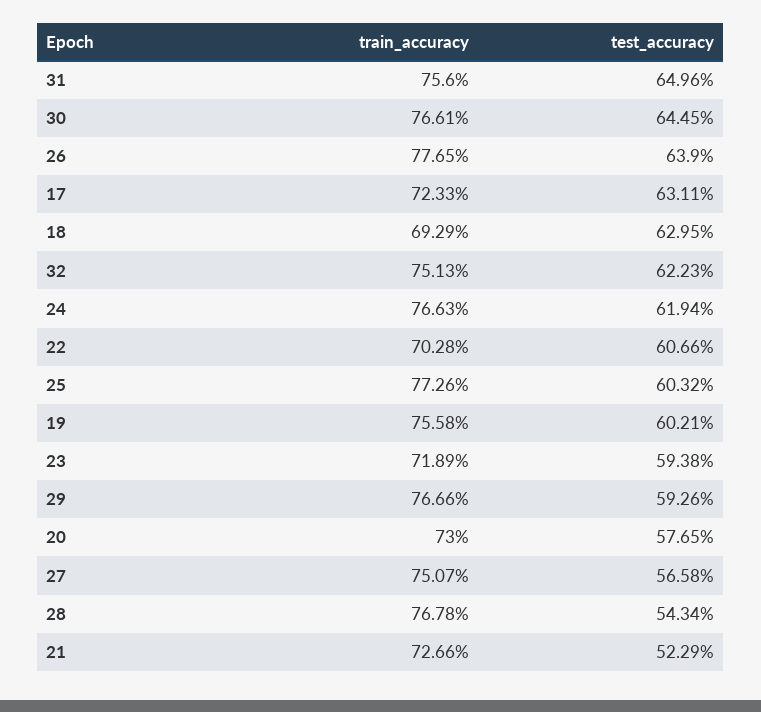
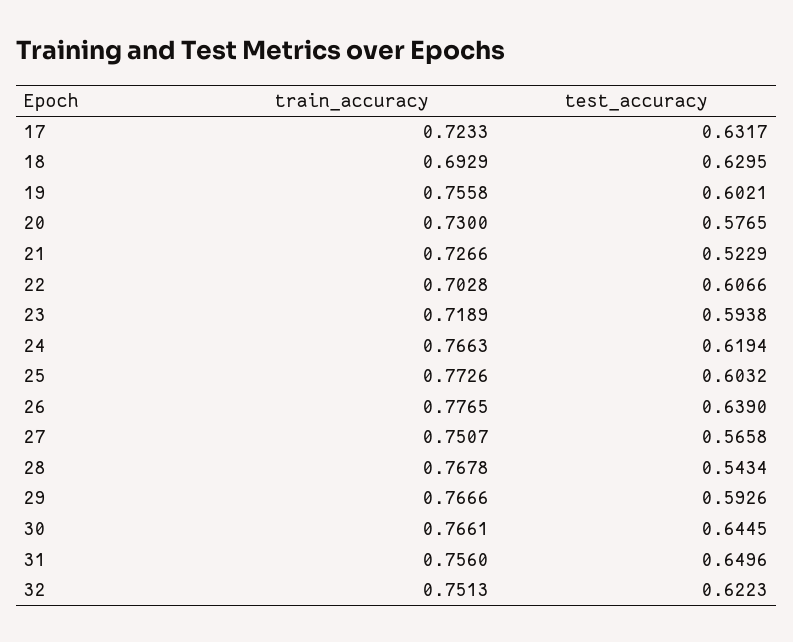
  {
    "train_accuracy": {
      "31": 0.756,
      "30": 0.7661,
      "26": 0.7765,
      "17": 0.7233,
      "18": 0.6929,
      "32": 0.7513,
      "24": 0.7663,
      "22": 0.7028,
      "25": 0.7726,
      "19": 0.7558,
      "23": 0.7189,
      "29": 0.7666,
      "20": 0.73,
      "27": 0.7507,
      "28": 0.7678,
      "21": 0.7266
    },
    "test_accuracy": {
      "31": 0.6496,
      "30": 0.6445,
      "26": 0.639,
-     "17": 0.6311,
+     "17": 0.6317,
      "18": 0.6295,
      "32": 0.6223,
      "24": 0.6194,
      "22": 0.6066,
      "25": 0.6032,
      "19": 0.6021,
      "23": 0.5938,
      "29": 0.5926,
      "20": 0.5765,
      "27": 0.5658,
      "28": 0.5434,
      "21": 0.5229
    }
  }

